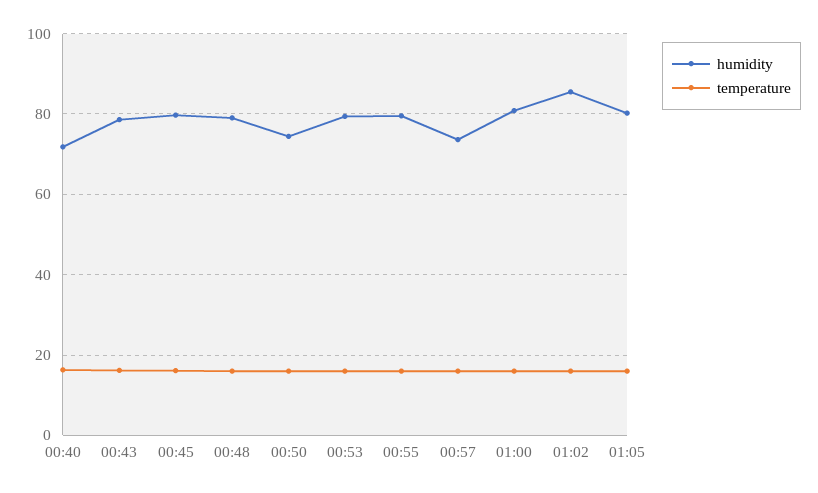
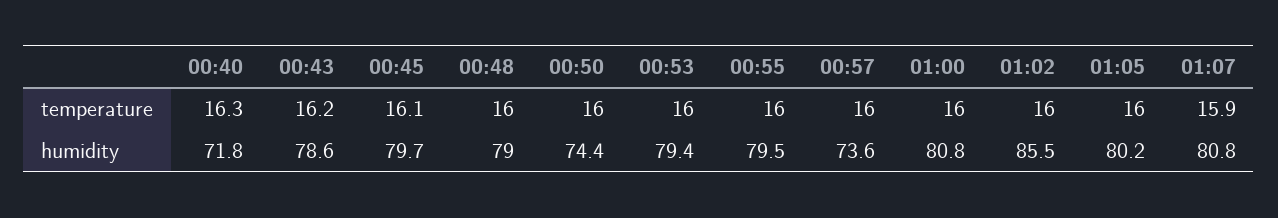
  {
    "humidity": {
      "00:40": 71.8,
      "00:43": 78.6,
      "00:45": 79.7,
      "00:48": 79,
      "00:50": 74.4,
      "00:53": 79.4,
      "00:55": 79.5,
      "00:57": 73.6,
      "01:00": 80.8,
      "01:02": 85.5,
-     "01:05": 80.2
+     "01:05": 80.2,
+     "01:07": 80.8
    },
    "temperature": {
      "00:40": 16.3,
      "00:43": 16.2,
      "00:45": 16.1,
      "00:48": 16,
      "00:50": 16,
      "00:53": 16,
      "00:55": 16,
      "00:57": 16,
      "01:00": 16,
      "01:02": 16,
-     "01:05": 16
+     "01:05": 16,
+     "01:07": 15.9
    }
  }

